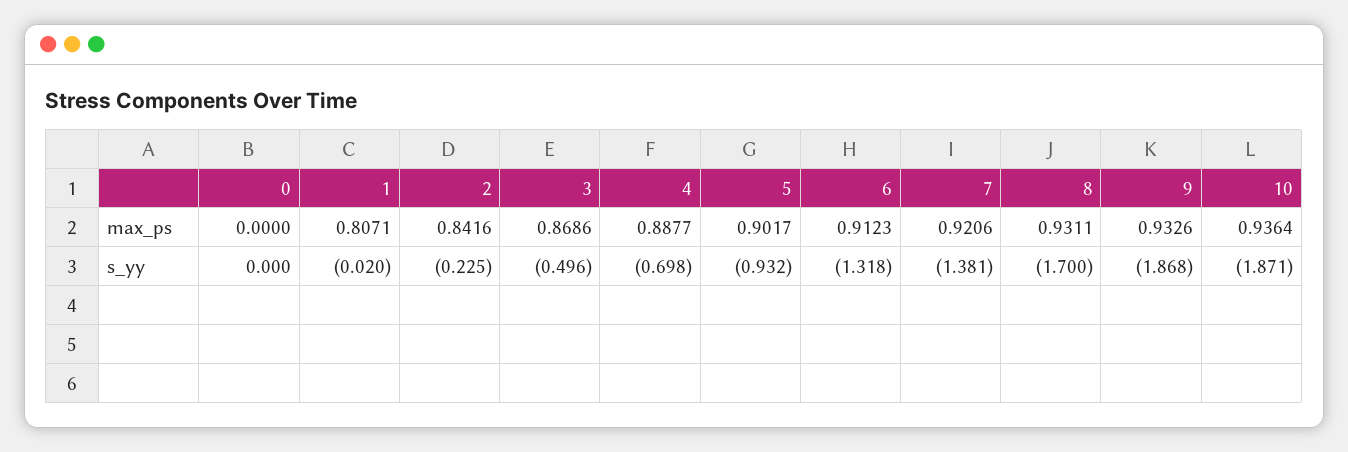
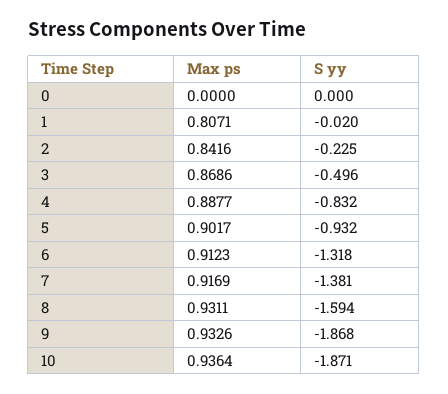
  {
    "0": {
      "max_ps": 0,
      "s_yy": 0
    },
    "1": {
      "max_ps": 0.8071,
      "s_yy": -0.02
    },
    "2": {
      "max_ps": 0.8416,
      "s_yy": -0.225
    },
    "3": {
      "max_ps": 0.8686,
      "s_yy": -0.496
    },
    "4": {
      "max_ps": 0.8877,
-     "s_yy": -0.698
+     "s_yy": -0.832
    },
    "5": {
      "max_ps": 0.9017,
      "s_yy": -0.932
    },
    "6": {
      "max_ps": 0.9123,
      "s_yy": -1.318
    },
    "7": {
-     "max_ps": 0.9206,
+     "max_ps": 0.9169,
      "s_yy": -1.381
    },
    "8": {
      "max_ps": 0.9311,
-     "s_yy": -1.7
+     "s_yy": -1.594
    },
    "9": {
      "max_ps": 0.9326,
      "s_yy": -1.868
    },
    "10": {
      "max_ps": 0.9364,
      "s_yy": -1.871
    }
  }

